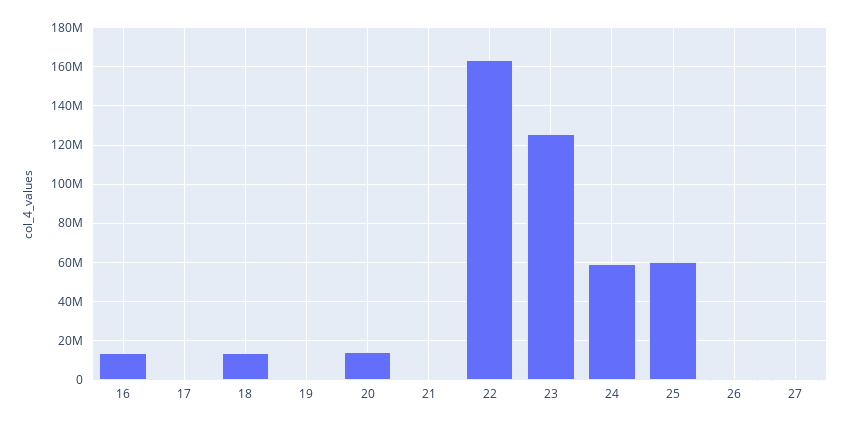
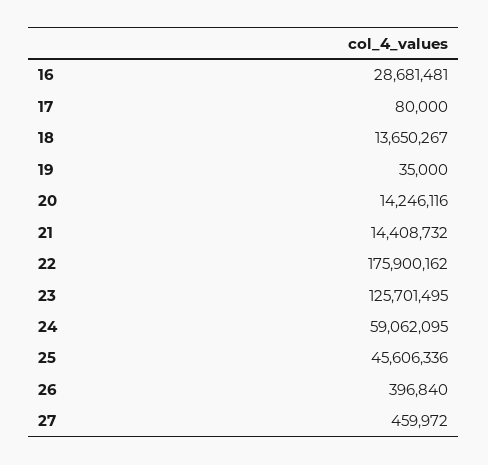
  {
-   "16": 15000000,
+   "16": 28681481,
    "17": 80000,
    "18": 13650267,
    "19": 35000,
    "20": 14246116,
-   "21": 0,
+   "21": 14408732,
-   "22": 165000000,
+   "22": 175900162,
    "23": 125701495,
    "24": 59062095,
-   "25": 60000000,
+   "25": 45606336,
    "26": 396840,
    "27": 459972
  }

